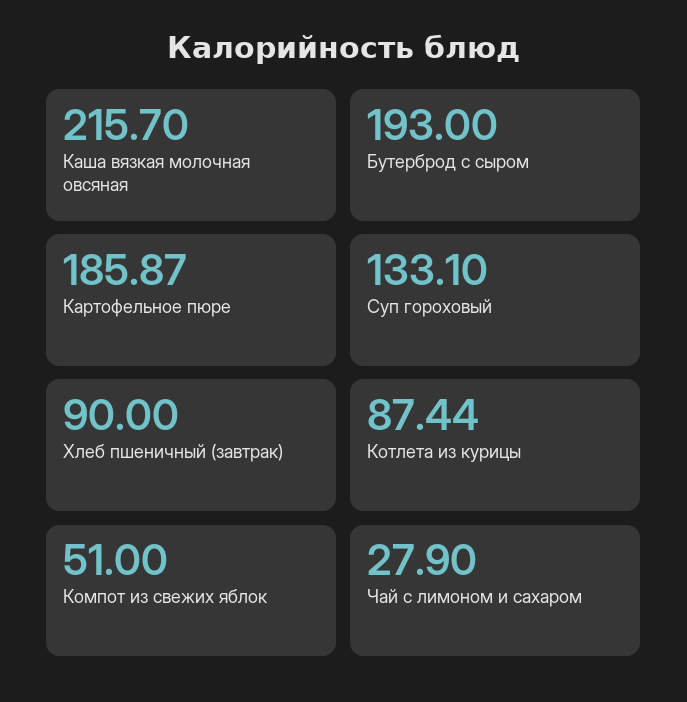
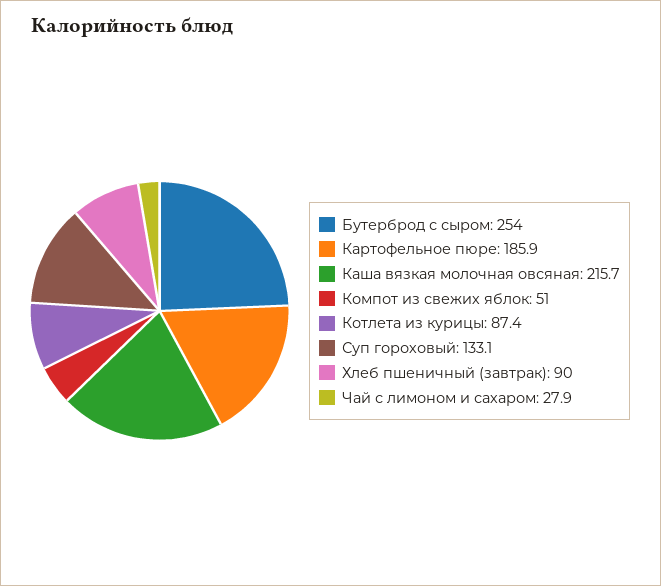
  {
    "Каша вязкая молочная овсяная": 215.7,
-   "Бутерброд с сыром": 193,
+   "Бутерброд с сыром": 254,
    "Картофельное пюре": 185.87,
    "Суп гороховый": 133.1,
    "Хлеб пшеничный (завтрак)": 90,
    "Котлета из курицы": 87.44,
    "Компот из свежих яблок": 51,
    "Чай с лимоном и сахаром": 27.9
  }

